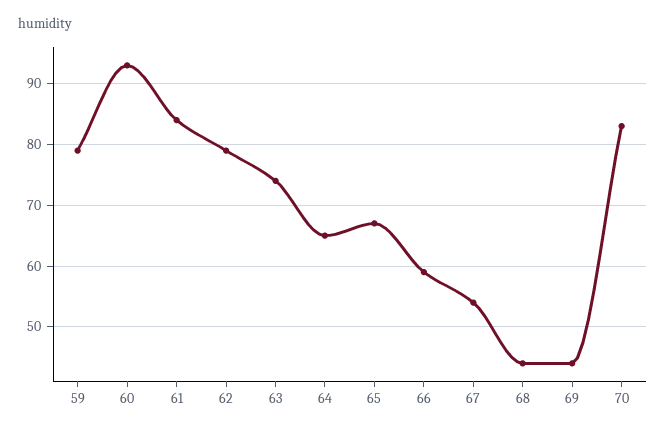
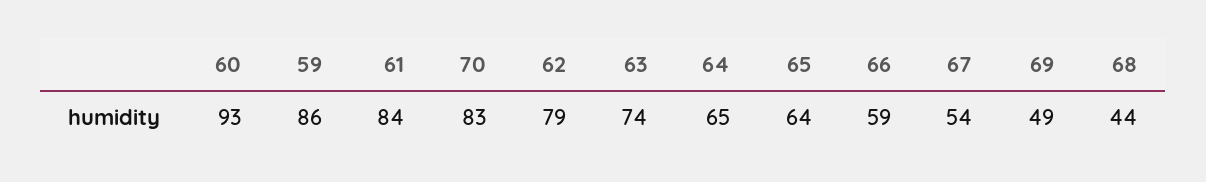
  {
-   "59": 79,
+   "59": 86,
    "60": 93,
    "61": 84,
    "62": 79,
    "63": 74,
    "64": 65,
-   "65": 67,
+   "65": 64,
    "66": 59,
    "67": 54,
    "68": 44,
-   "69": 44,
+   "69": 49,
    "70": 83
  }

